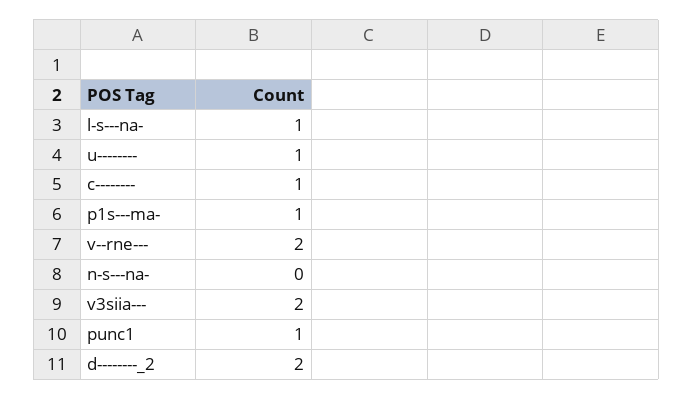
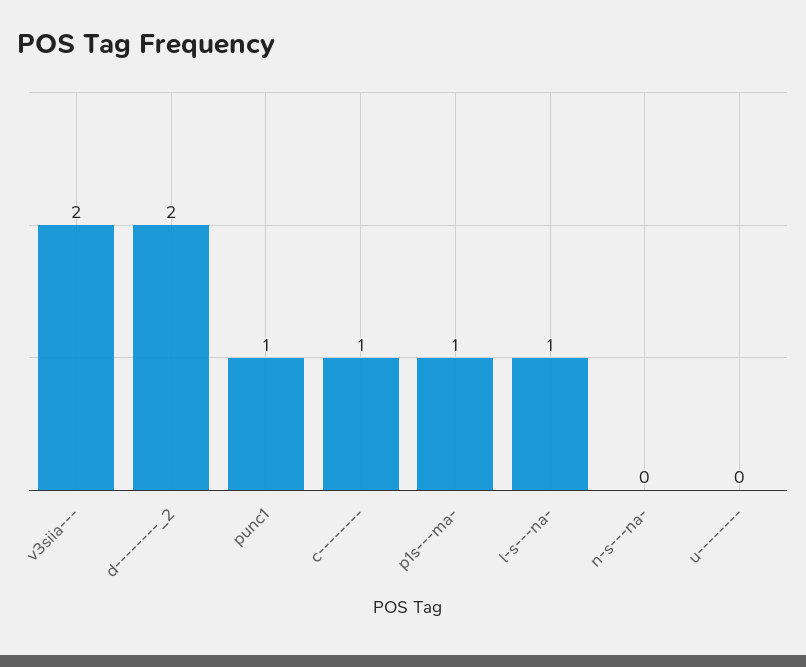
  {
    "l-s---na-": 1,
-   "u--------": 1,
+   "u--------": 0,
    "c--------": 1,
    "p1s---ma-": 1,
-   "v--rne---": 2,
    "n-s---na-": 0,
    "v3siia---": 2,
    "punc1": 1,
    "d--------_2": 2
  }

